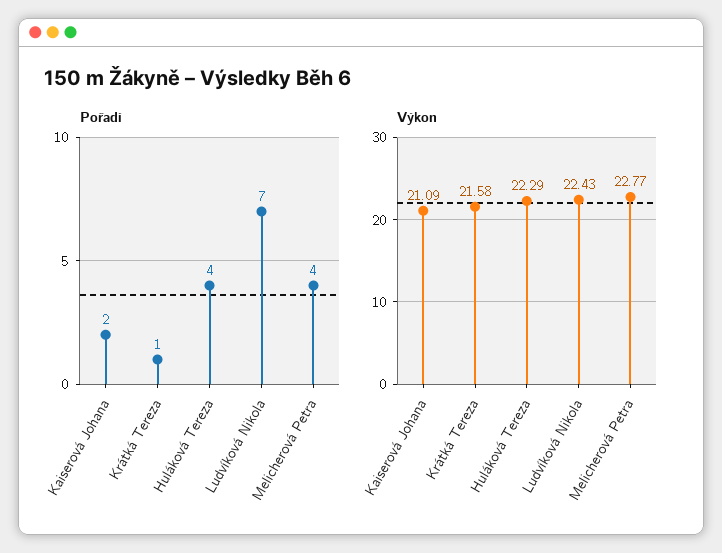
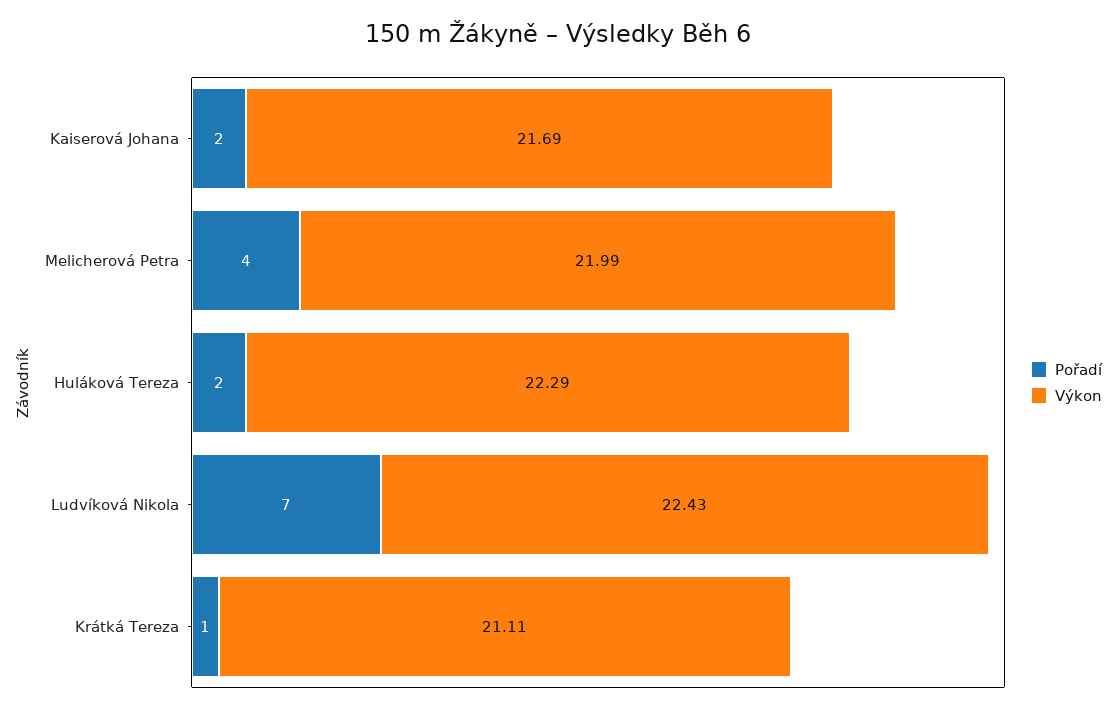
  {
    "Pořadí": {
      "Kaiserová Johana": 2,
      "Krátká Tereza": 1,
-     "Huláková Tereza": 4,
+     "Huláková Tereza": 2,
      "Ludvíková Nikola": 7,
      "Melicherová Petra": 4
    },
    "Výkon": {
-     "Kaiserová Johana": 21.09,
+     "Kaiserová Johana": 21.69,
-     "Krátká Tereza": 21.58,
+     "Krátká Tereza": 21.11,
      "Huláková Tereza": 22.29,
      "Ludvíková Nikola": 22.43,
-     "Melicherová Petra": 22.77
+     "Melicherová Petra": 21.99
    }
  }

